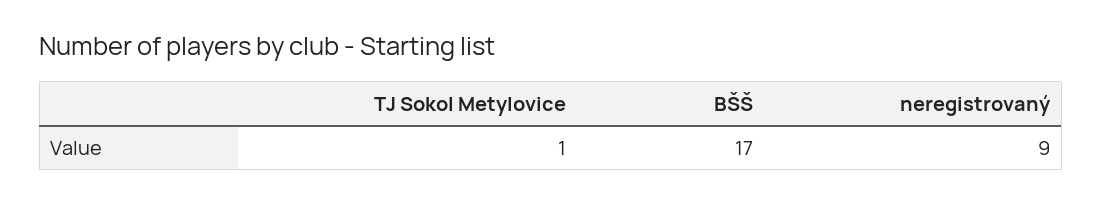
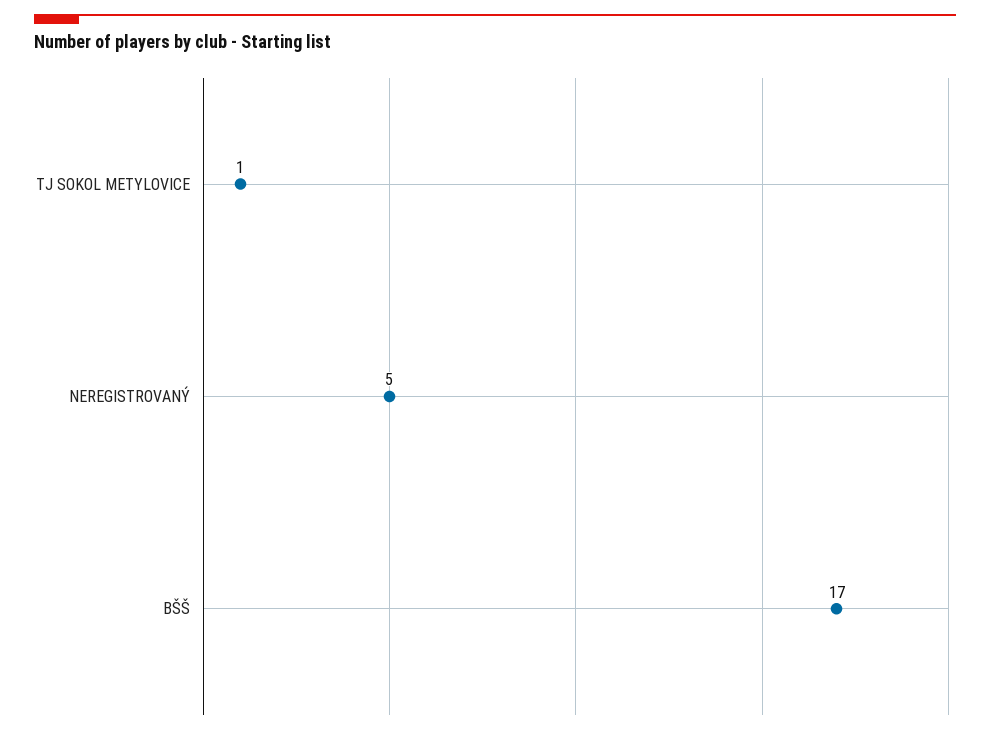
  {
    "TJ Sokol Metylovice": 1,
    "BŠŠ": 17,
-   "neregistrovaný": 9
+   "neregistrovaný": 5
  }

